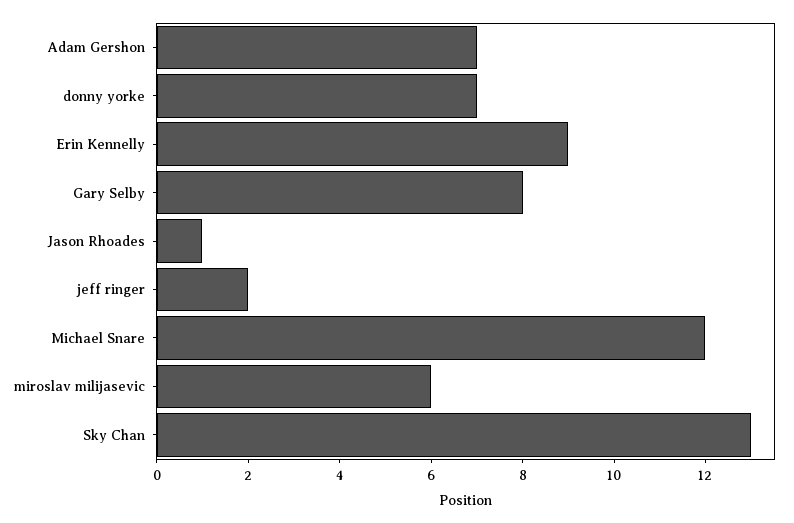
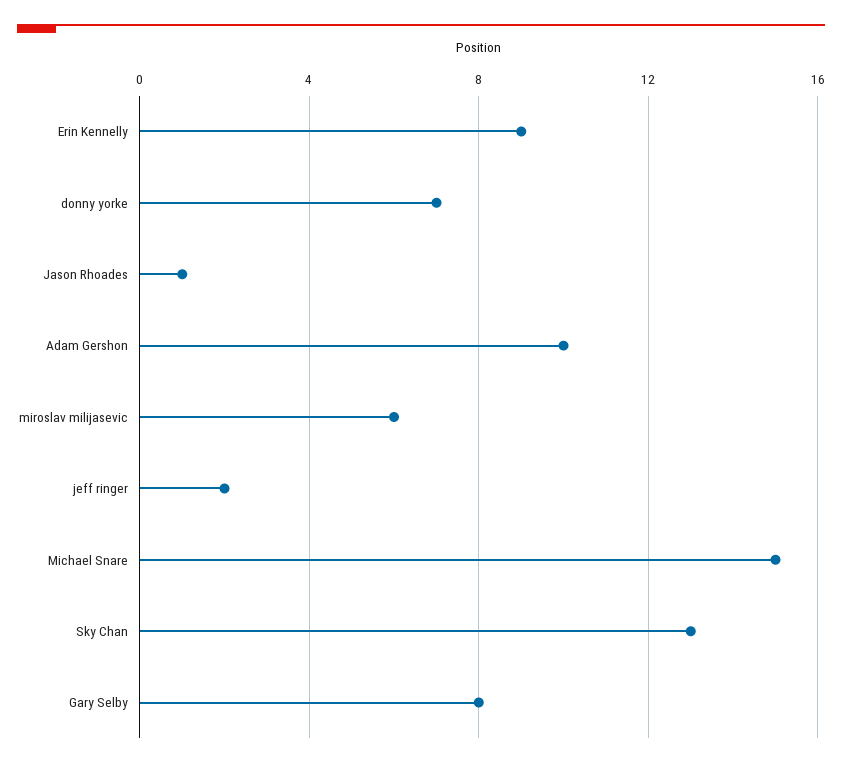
  {
-   "Adam Gershon": 7,
+   "Adam Gershon": 10,
    "donny yorke": 7,
    "Erin Kennelly": 9,
    "Gary Selby": 8,
    "Jason Rhoades": 1,
    "jeff ringer": 2,
-   "Michael Snare": 12,
+   "Michael Snare": 15,
    "miroslav milijasevic": 6,
    "Sky Chan": 13
  }

